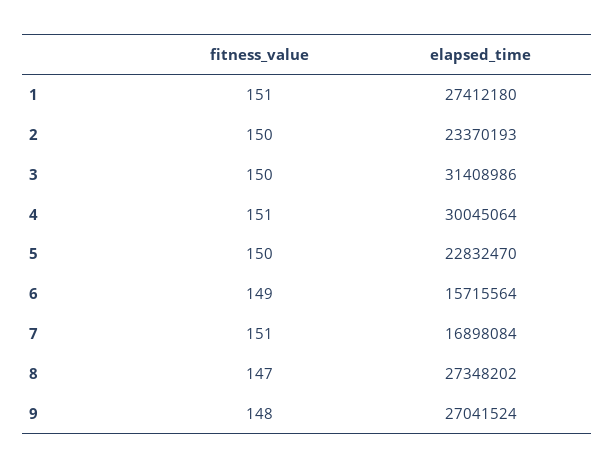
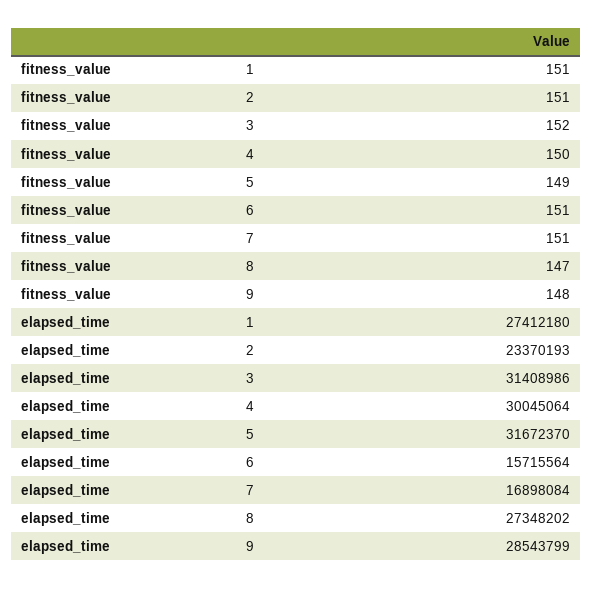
  {
    "fitness_value": {
      "1": 151,
-     "2": 150,
+     "2": 151,
-     "3": 150,
+     "3": 152,
-     "4": 151,
+     "4": 150,
-     "5": 150,
+     "5": 149,
-     "6": 149,
+     "6": 151,
      "7": 151,
      "8": 147,
      "9": 148
    },
    "elapsed_time": {
      "1": 27412180,
      "2": 23370193,
      "3": 31408986,
      "4": 30045064,
-     "5": 22832470,
+     "5": 31672370,
      "6": 15715564,
      "7": 16898084,
      "8": 27348202,
-     "9": 27041524
+     "9": 28543799
    }
  }

